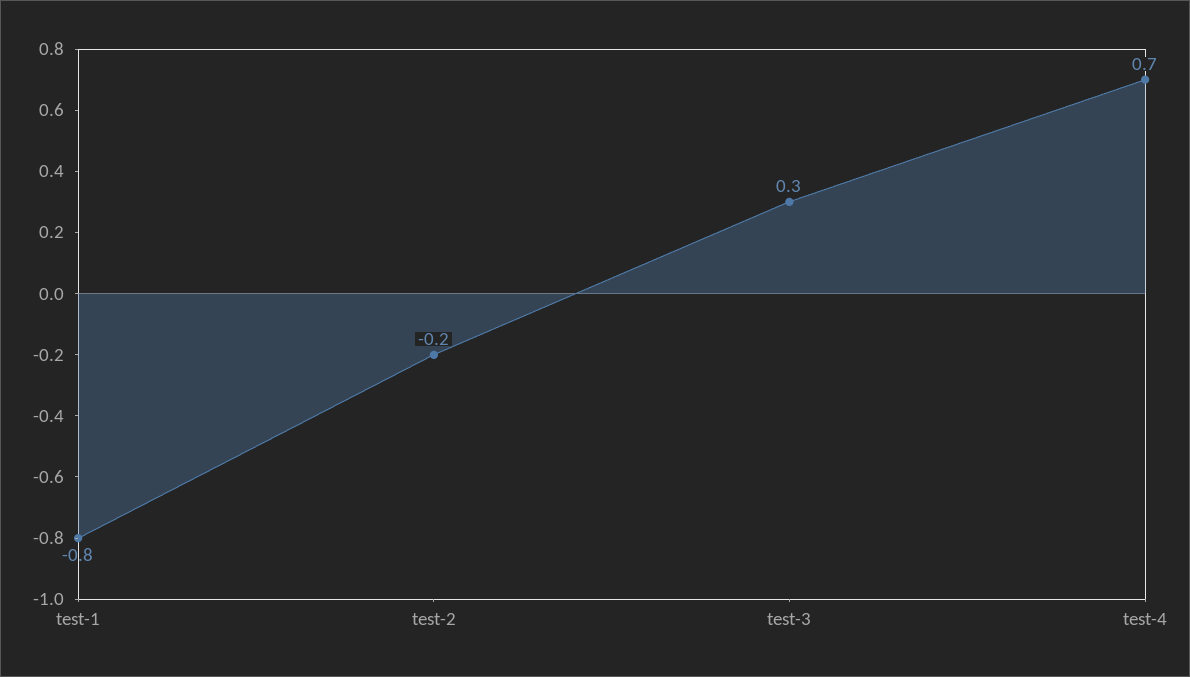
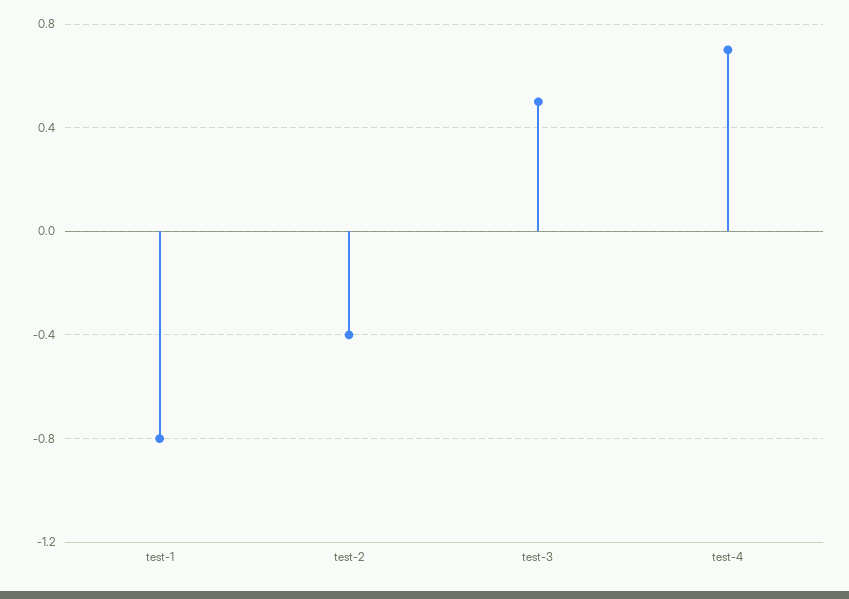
  {
    "test-1": -0.8,
-   "test-2": -0.2,
+   "test-2": -0.4,
-   "test-3": 0.3,
+   "test-3": 0.5,
    "test-4": 0.7
  }

